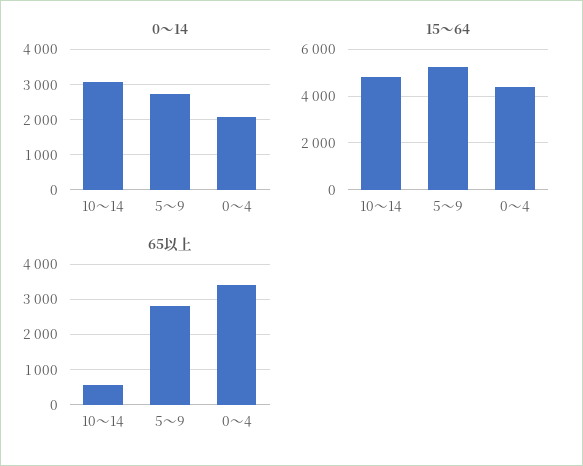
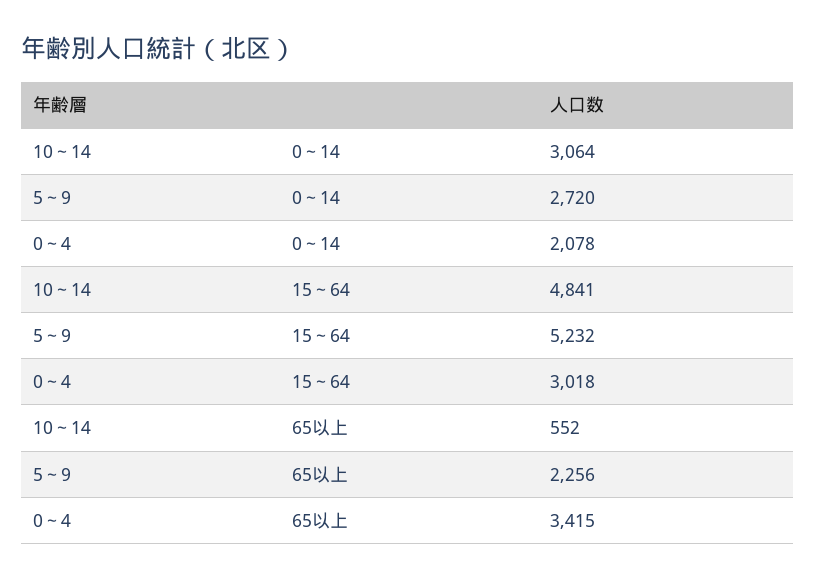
  {
    "0～14": {
      "10～14": 3064,
      "5～9": 2720,
      "0～4": 2078
    },
    "15～64": {
      "10～14": 4841,
      "5～9": 5232,
-     "0～4": 4500
+     "0～4": 3018
    },
    "65以上": {
      "10～14": 552,
-     "5～9": 2800,
+     "5～9": 2256,
      "0～4": 3415
    }
  }

